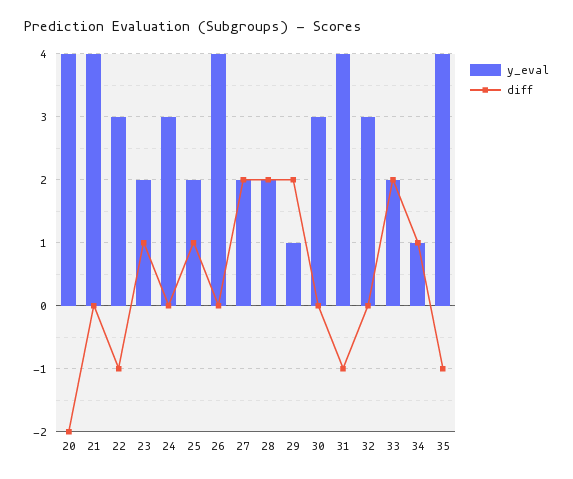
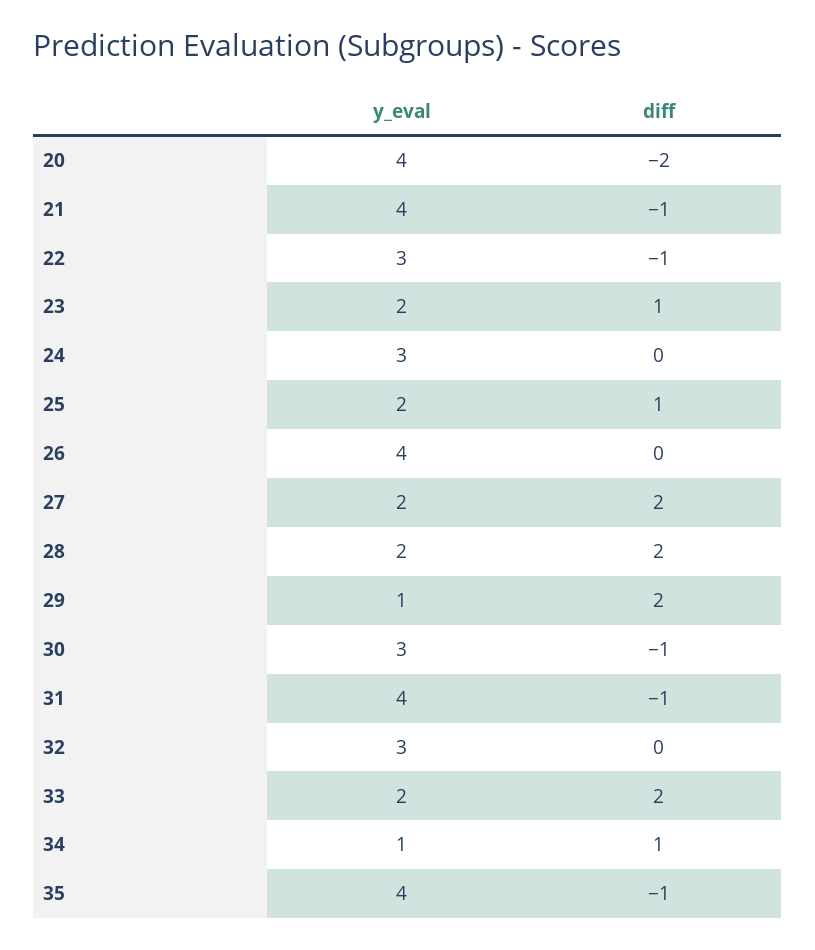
  {
    "y_eval": {
      "20": 4,
      "21": 4,
      "22": 3,
      "23": 2,
      "24": 3,
      "25": 2,
      "26": 4,
      "27": 2,
      "28": 2,
      "29": 1,
      "30": 3,
      "31": 4,
      "32": 3,
      "33": 2,
      "34": 1,
      "35": 4
    },
    "diff": {
      "20": -2,
-     "21": 0,
+     "21": -1,
      "22": -1,
      "23": 1,
      "24": 0,
      "25": 1,
      "26": 0,
      "27": 2,
      "28": 2,
      "29": 2,
-     "30": 0,
+     "30": -1,
      "31": -1,
      "32": 0,
      "33": 2,
      "34": 1,
      "35": -1
    }
  }

